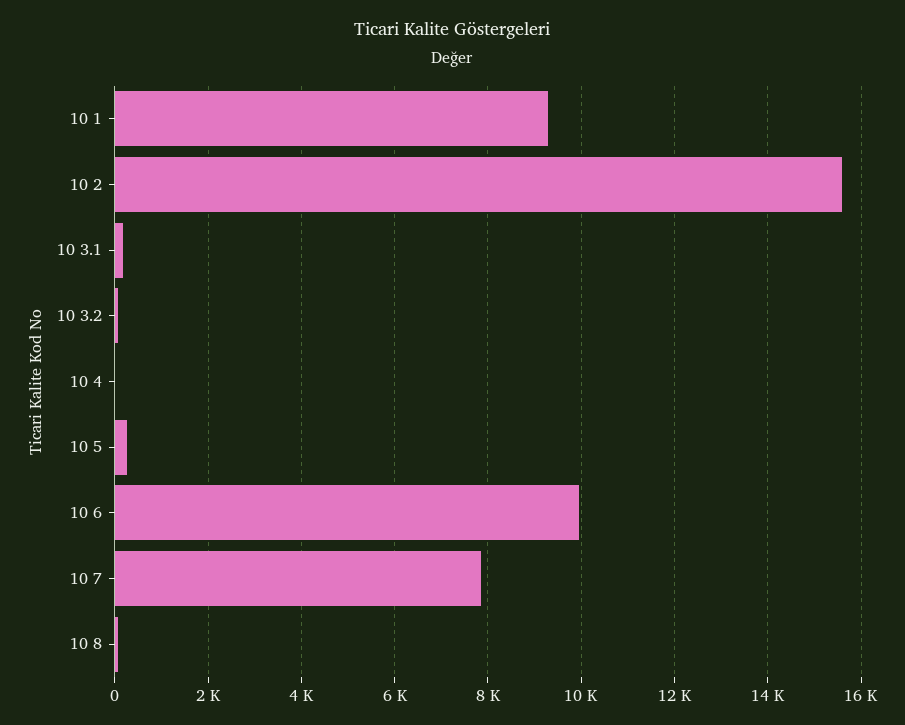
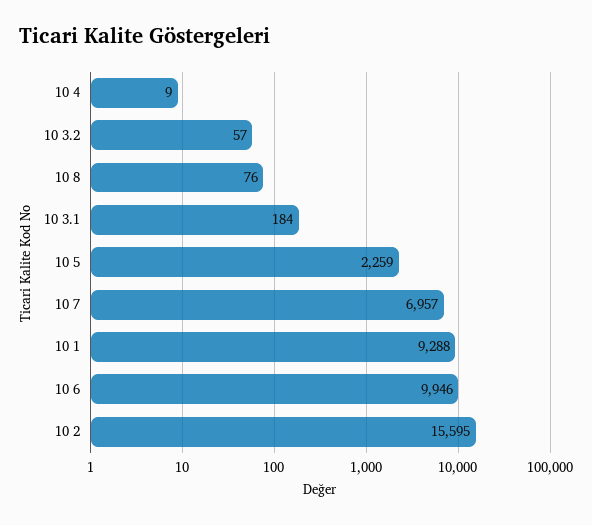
  {
    "10 1": 9288,
    "10 2": 15595,
    "10 3.1": 184,
    "10 3.2": 57,
    "10 4": 9,
-   "10 5": 200,
+   "10 5": 2259,
    "10 6": 9946,
-   "10 7": 7800,
+   "10 7": 6957,
    "10 8": 76
  }

